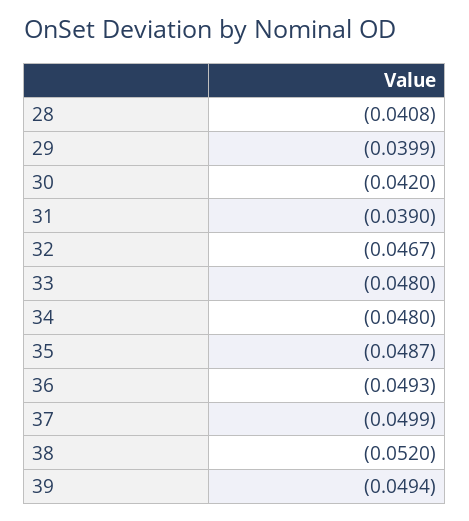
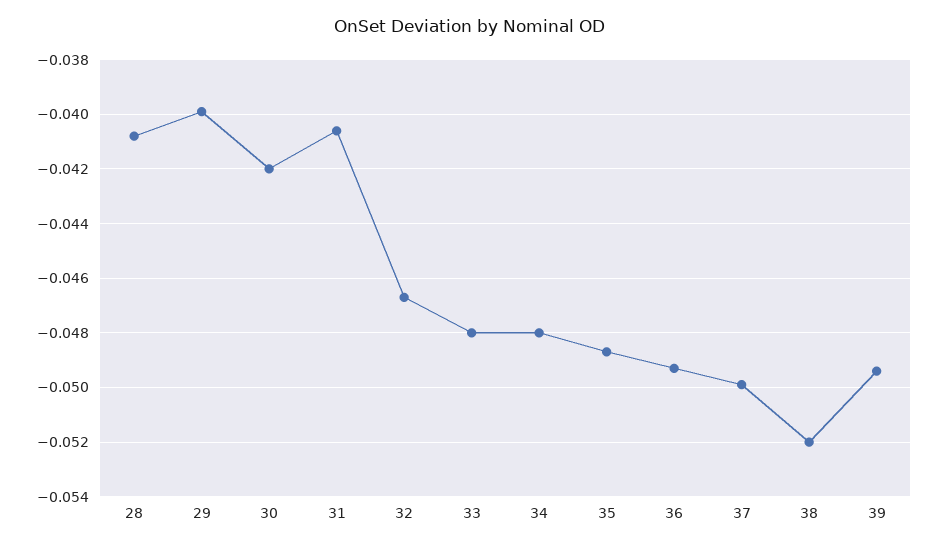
  {
    "28": -0.0408,
    "29": -0.0399,
    "30": -0.042,
-   "31": -0.039,
+   "31": -0.0405,
    "32": -0.0467,
    "33": -0.048,
    "34": -0.048,
    "35": -0.0487,
    "36": -0.0493,
    "37": -0.0499,
    "38": -0.052,
    "39": -0.0494
  }

